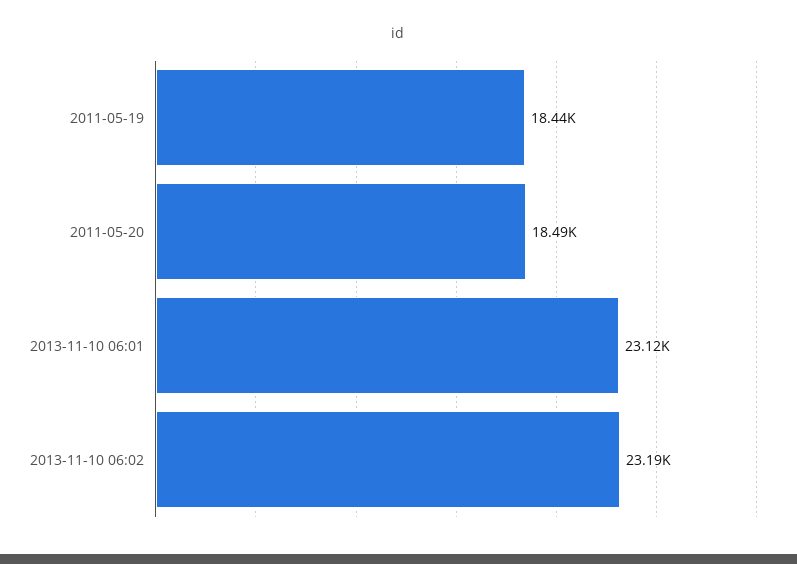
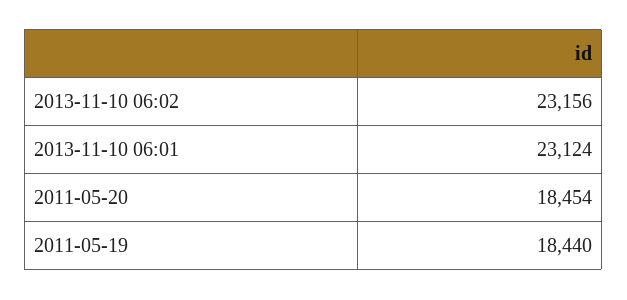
  {
    "2011-05-19": 18440,
-   "2011-05-20": 18490,
+   "2011-05-20": 18454,
    "2013-11-10 06:01": 23124,
-   "2013-11-10 06:02": 23190
+   "2013-11-10 06:02": 23156
  }

